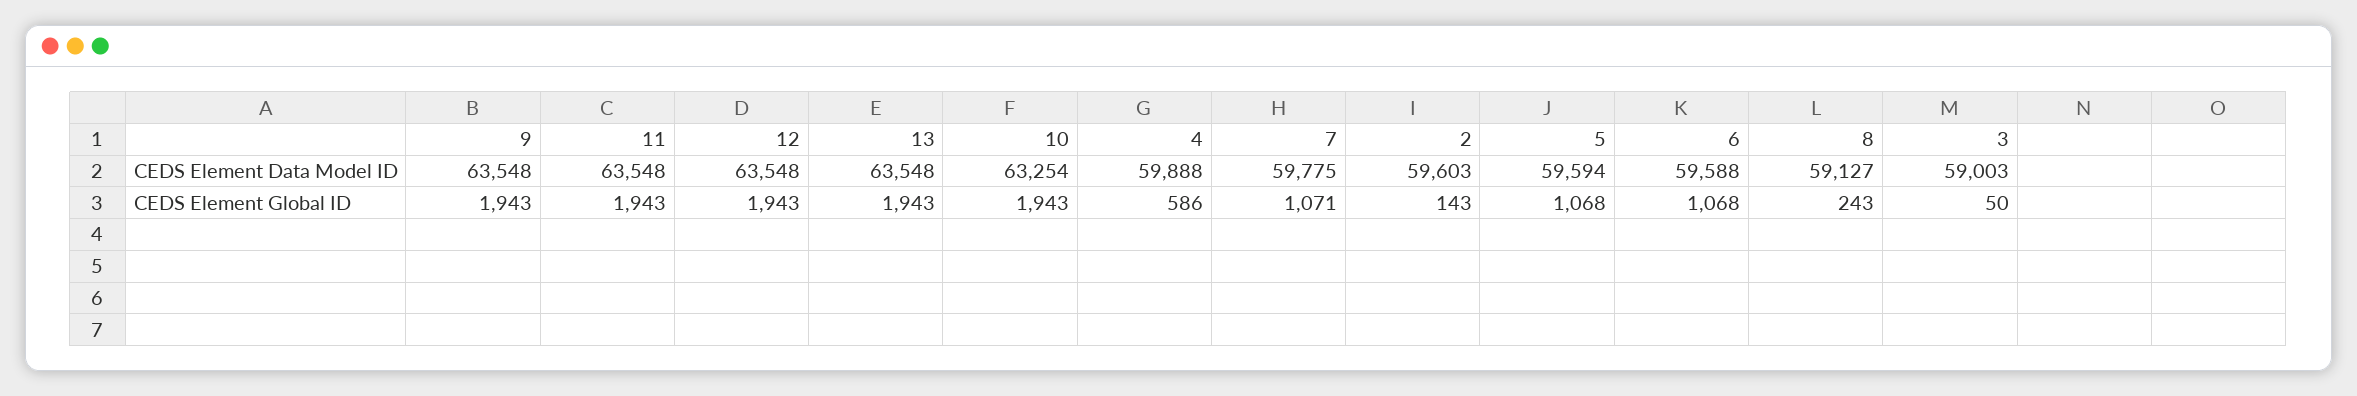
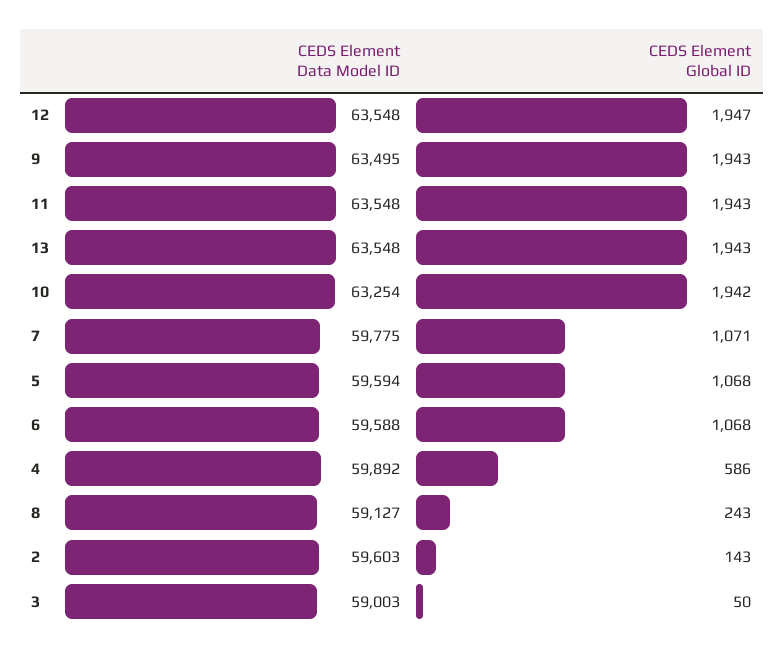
  {
    "9": {
-     "CEDS Element Data Model ID": 63548,
+     "CEDS Element Data Model ID": 63495,
      "CEDS Element Global ID": 1943
    },
    "11": {
      "CEDS Element Data Model ID": 63548,
      "CEDS Element Global ID": 1943
    },
    "12": {
      "CEDS Element Data Model ID": 63548,
-     "CEDS Element Global ID": 1943
+     "CEDS Element Global ID": 1947
    },
    "13": {
      "CEDS Element Data Model ID": 63548,
      "CEDS Element Global ID": 1943
    },
    "10": {
      "CEDS Element Data Model ID": 63254,
-     "CEDS Element Global ID": 1943
+     "CEDS Element Global ID": 1942
    },
    "4": {
-     "CEDS Element Data Model ID": 59888,
+     "CEDS Element Data Model ID": 59892,
      "CEDS Element Global ID": 586
    },
    "7": {
      "CEDS Element Data Model ID": 59775,
      "CEDS Element Global ID": 1071
    },
    "2": {
      "CEDS Element Data Model ID": 59603,
      "CEDS Element Global ID": 143
    },
    "5": {
      "CEDS Element Data Model ID": 59594,
      "CEDS Element Global ID": 1068
    },
    "6": {
      "CEDS Element Data Model ID": 59588,
      "CEDS Element Global ID": 1068
    },
    "8": {
      "CEDS Element Data Model ID": 59127,
      "CEDS Element Global ID": 243
    },
    "3": {
      "CEDS Element Data Model ID": 59003,
      "CEDS Element Global ID": 50
    }
  }

